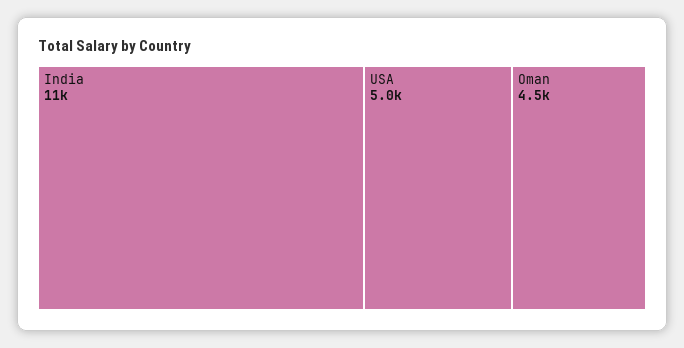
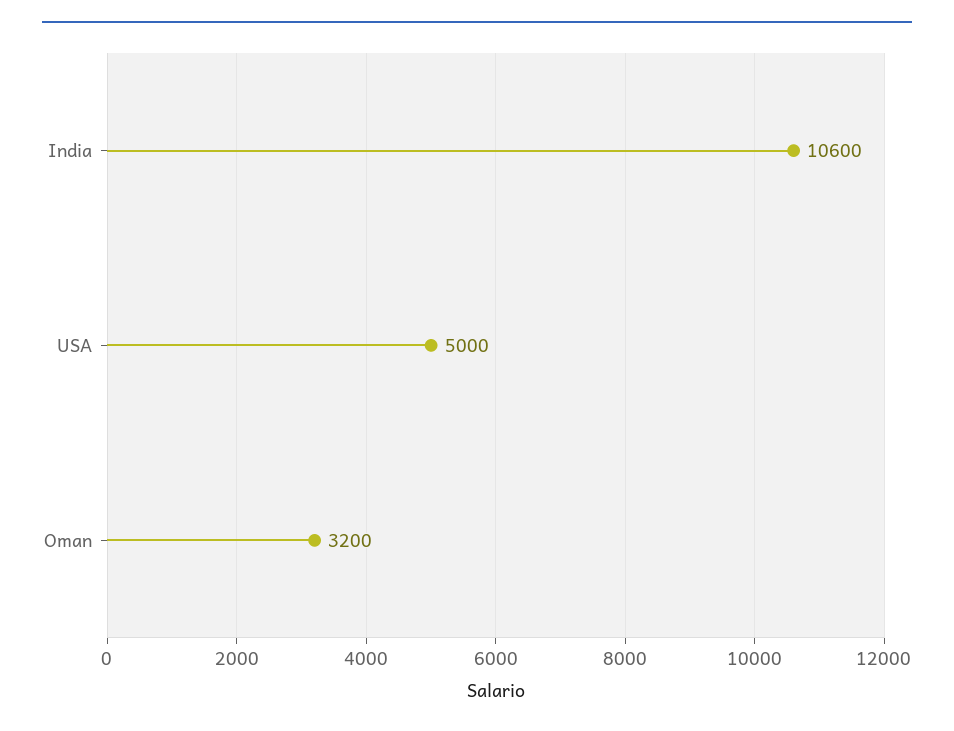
  {
    "India": 10600,
    "USA": 5000,
-   "Oman": 4500
+   "Oman": 3200
  }

